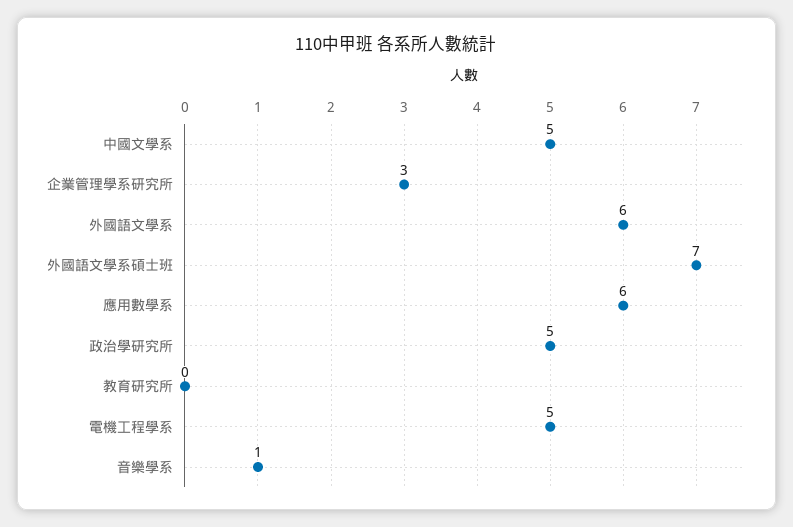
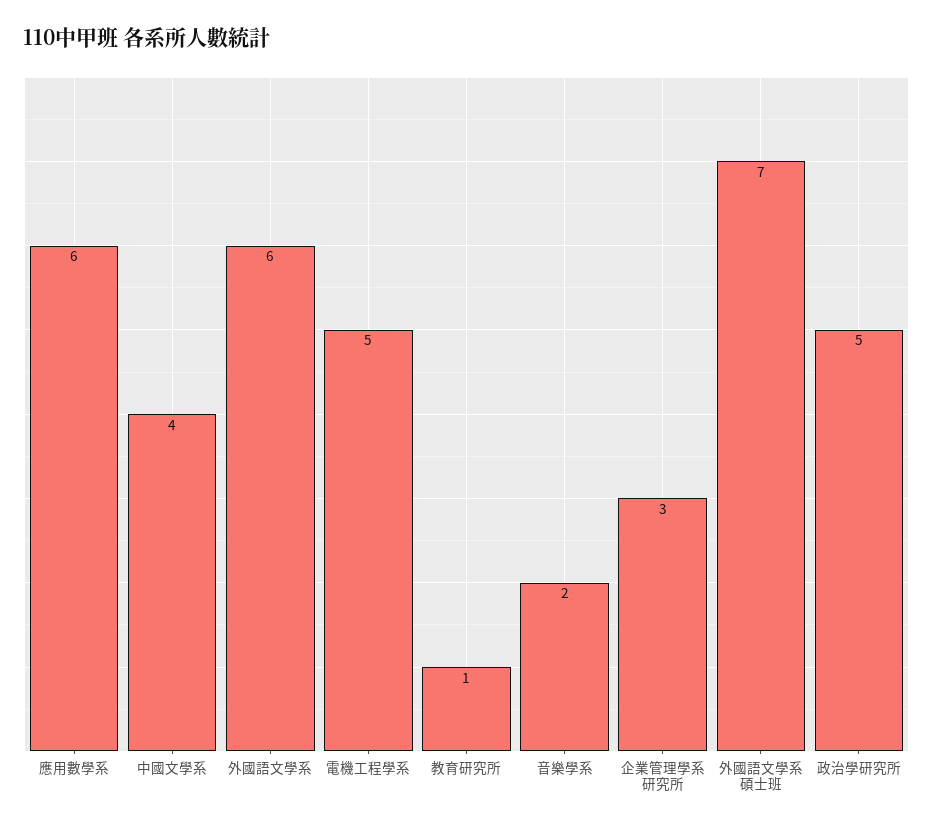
  {
-   "中國文學系": 5,
+   "中國文學系": 4,
    "企業管理學系研究所": 3,
    "外國語文學系": 6,
    "外國語文學系碩士班": 7,
    "應用數學系": 6,
    "政治學研究所": 5,
-   "教育研究所": 0,
+   "教育研究所": 1,
    "電機工程學系": 5,
-   "音樂學系": 1
+   "音樂學系": 2
  }

